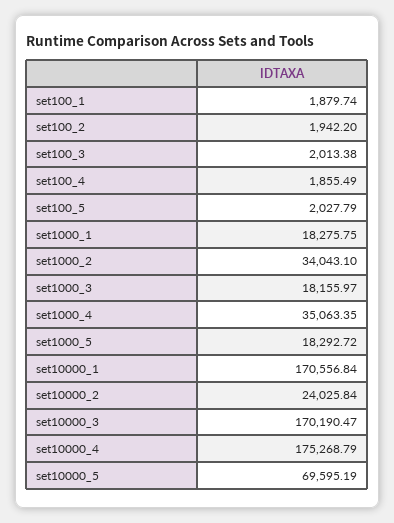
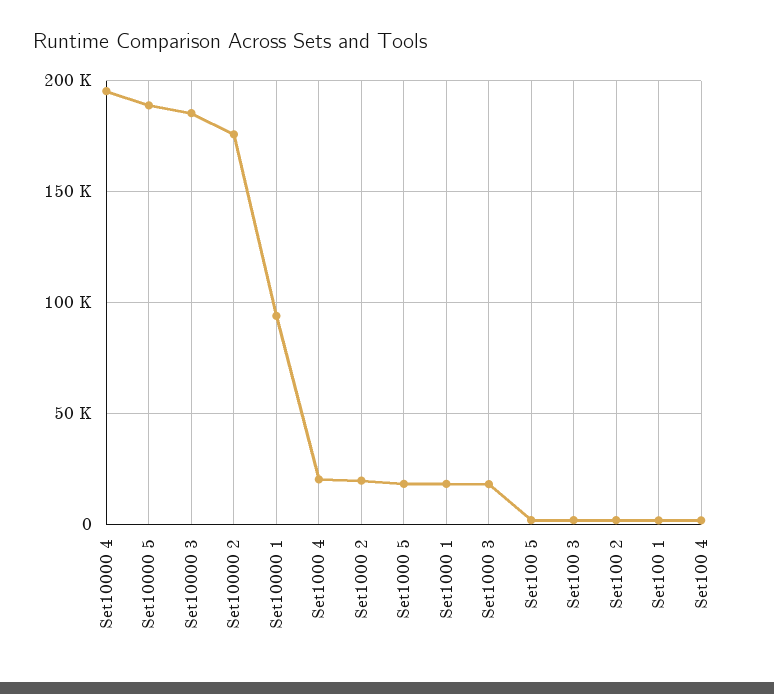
  {
    "set100_1": 1879.74,
    "set100_2": 1942.2,
    "set100_3": 2013.38,
    "set100_4": 1855.49,
    "set100_5": 2027.79,
    "set1000_1": 18275.75,
-   "set1000_2": 34043.1,
+   "set1000_2": 20000,
    "set1000_3": 18155.97,
-   "set1000_4": 35063.35,
+   "set1000_4": 20000,
    "set1000_5": 18292.72,
-   "set10000_1": 170556.84,
+   "set10000_1": 95000,
-   "set10000_2": 24025.84,
+   "set10000_2": 175000,
-   "set10000_3": 170190.47,
+   "set10000_3": 185000,
-   "set10000_4": 175268.79,
+   "set10000_4": 195000,
-   "set10000_5": 69595.19
+   "set10000_5": 190000
  }

